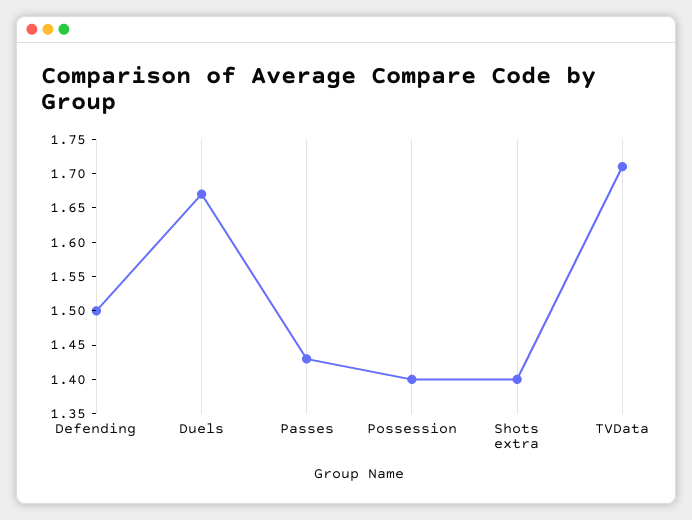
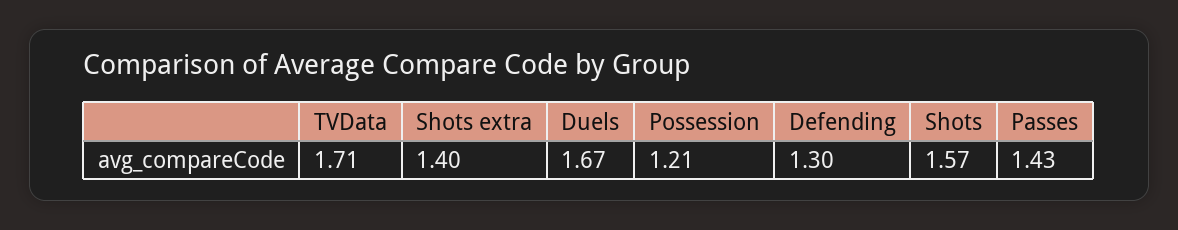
  {
-   "Defending": 1.5,
+   "Defending": 1.3,
    "Duels": 1.67,
    "Passes": 1.43,
-   "Possession": 1.4,
+   "Possession": 1.21,
    "Shots extra": 1.4,
-   "TVData": 1.71
+   "TVData": 1.71,
+   "Shots": 1.57
  }

